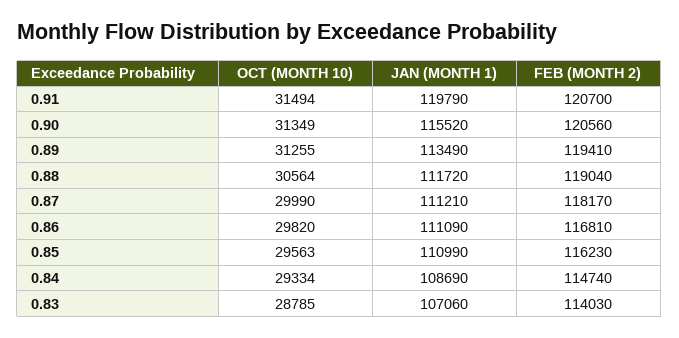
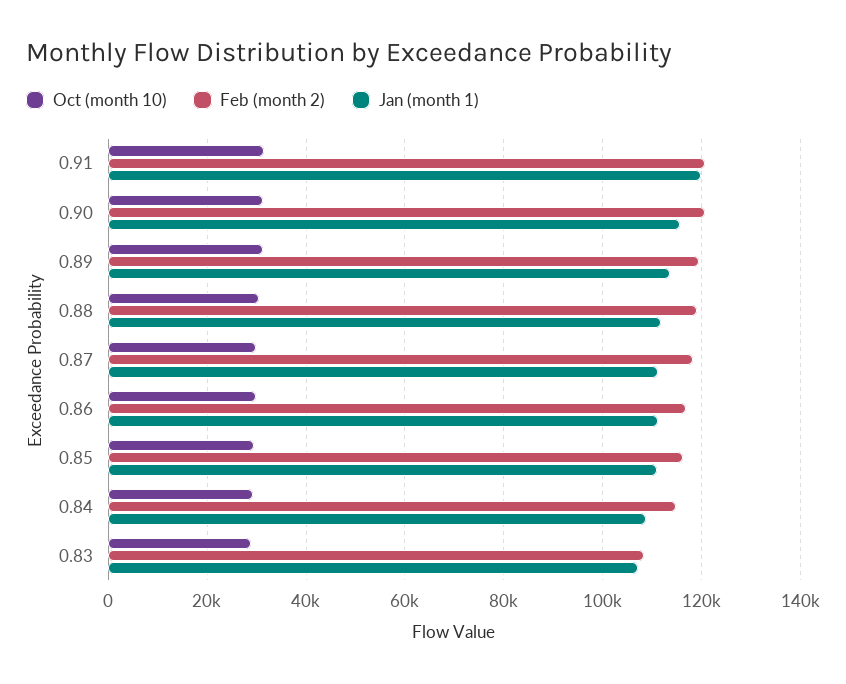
  {
    "OCT (MONTH 10)": {
      "0.91": 31494,
      "0.90": 31349,
      "0.89": 31255,
      "0.88": 30564,
      "0.87": 29990,
      "0.86": 29820,
      "0.85": 29563,
      "0.84": 29334,
      "0.83": 28785
    },
    "JAN (MONTH 1)": {
      "0.91": 119790,
      "0.90": 115520,
      "0.89": 113490,
      "0.88": 111720,
      "0.87": 111210,
      "0.86": 111090,
      "0.85": 110990,
      "0.84": 108690,
      "0.83": 107060
    },
    "FEB (MONTH 2)": {
      "0.91": 120700,
      "0.90": 120560,
      "0.89": 119410,
      "0.88": 119040,
      "0.87": 118170,
      "0.86": 116810,
      "0.85": 116230,
      "0.84": 114740,
-     "0.83": 114030
+     "0.83": 108000
    }
  }

